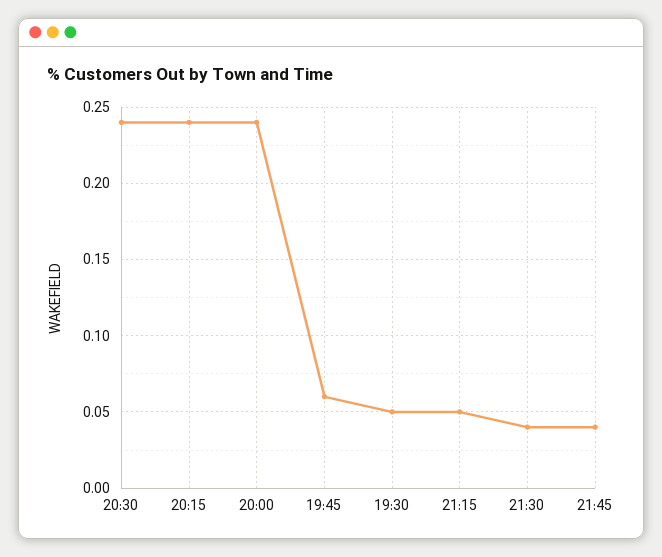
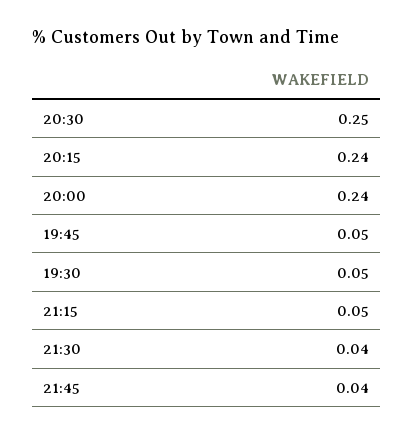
  {
-   "20:30": 0.24,
+   "20:30": 0.25,
    "20:15": 0.24,
    "20:00": 0.24,
-   "19:45": 0.06,
+   "19:45": 0.05,
    "19:30": 0.05,
    "21:15": 0.05,
    "21:30": 0.04,
    "21:45": 0.04
  }

